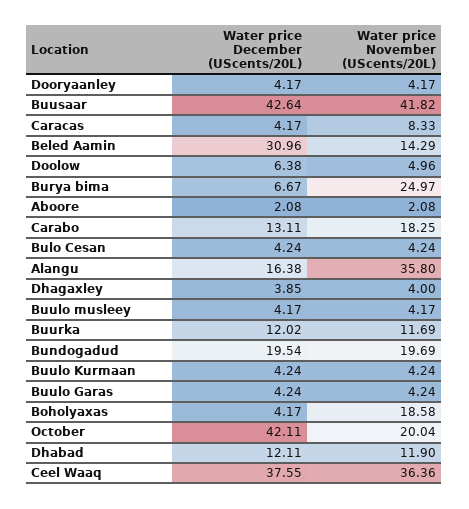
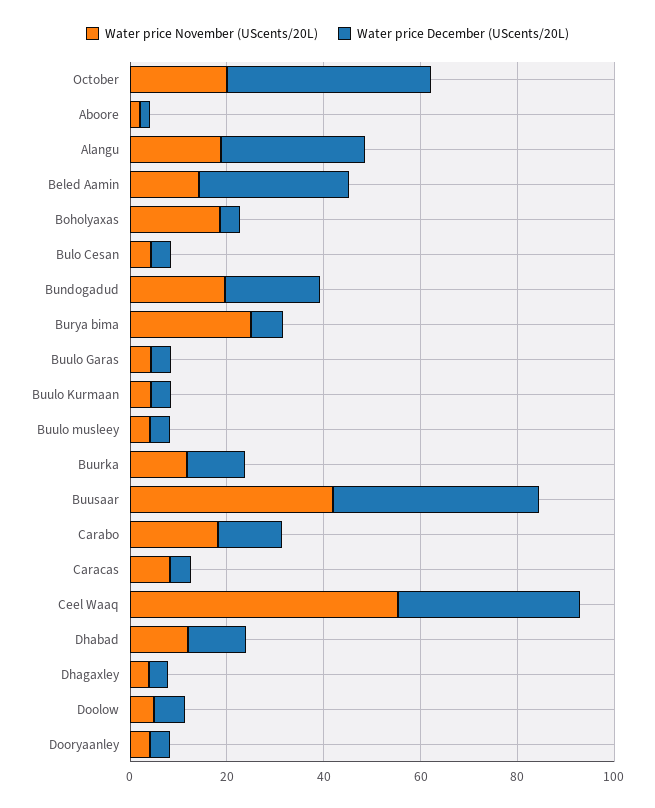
  {
    "Water price December (UScents/20L)": {
      "Dooryaanley": 4.17,
      "Buusaar": 42.64,
      "Caracas": 4.17,
      "Beled Aamin": 30.96,
      "Doolow": 6.38,
      "Burya bima": 6.67,
      "Aboore": 2.08,
      "Carabo": 13.11,
      "Bulo Cesan": 4.24,
-     "Alangu": 16.38,
+     "Alangu": 30,
      "Dhagaxley": 3.85,
      "Buulo musleey": 4.17,
      "Buurka": 12.02,
      "Bundogadud": 19.54,
      "Buulo Kurmaan": 4.24,
      "Buulo Garas": 4.24,
      "Boholyaxas": 4.17,
      "October": 42.11,
      "Dhabad": 12.11,
      "Ceel Waaq": 37.55
    },
    "Water price November (UScents/20L)": {
      "Dooryaanley": 4.17,
      "Buusaar": 41.82,
      "Caracas": 8.33,
      "Beled Aamin": 14.29,
      "Doolow": 4.96,
      "Burya bima": 24.97,
      "Aboore": 2.08,
      "Carabo": 18.25,
      "Bulo Cesan": 4.24,
-     "Alangu": 35.8,
+     "Alangu": 20,
      "Dhagaxley": 4,
      "Buulo musleey": 4.17,
      "Buurka": 11.69,
      "Bundogadud": 19.69,
      "Buulo Kurmaan": 4.24,
      "Buulo Garas": 4.24,
      "Boholyaxas": 18.58,
      "October": 20.04,
      "Dhabad": 11.9,
-     "Ceel Waaq": 36.36
+     "Ceel Waaq": 55
    }
  }

